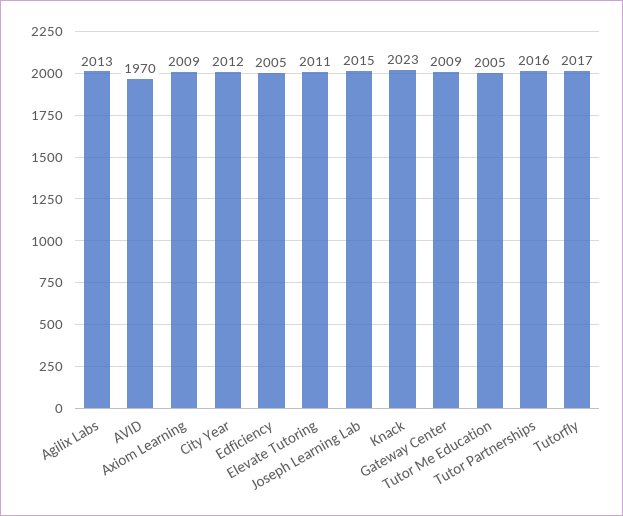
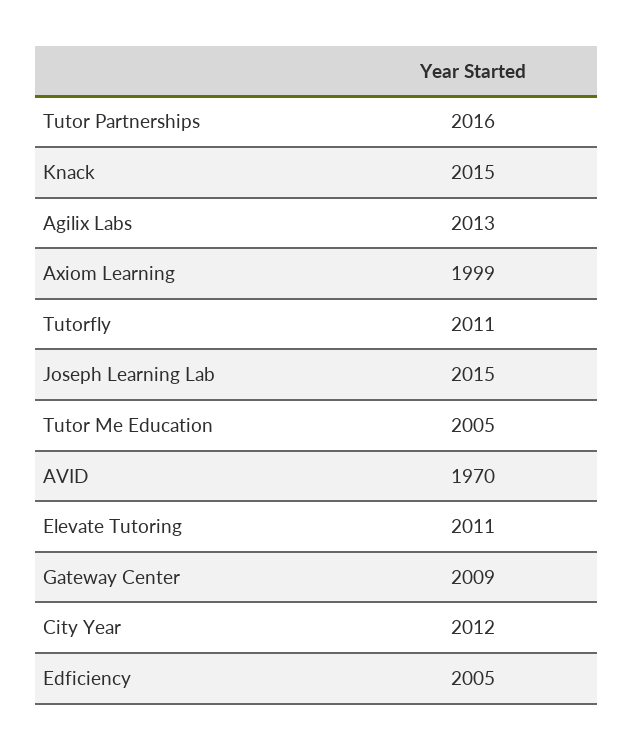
  {
    "Agilix Labs": 2013,
    "AVID": 1970,
-   "Axiom Learning": 2009,
+   "Axiom Learning": 1999,
    "City Year": 2012,
    "Edficiency": 2005,
    "Elevate Tutoring": 2011,
    "Joseph Learning Lab": 2015,
-   "Knack": 2023,
+   "Knack": 2015,
    "Gateway Center": 2009,
    "Tutor Me Education": 2005,
    "Tutor Partnerships": 2016,
-   "Tutorfly": 2017
+   "Tutorfly": 2011
  }

